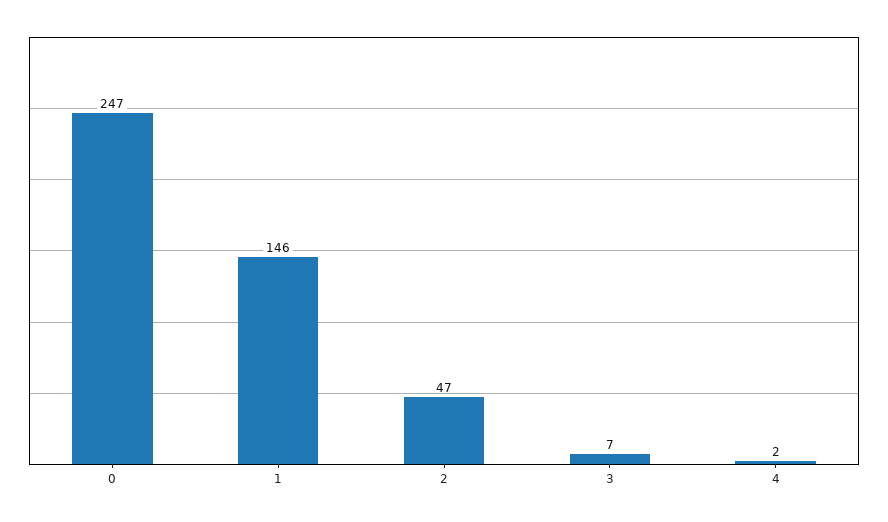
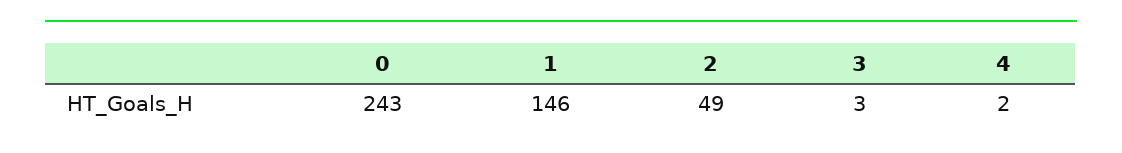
  {
-   "0": 247,
+   "0": 243,
    "1": 146,
-   "2": 47,
+   "2": 49,
-   "3": 7,
+   "3": 3,
    "4": 2
  }

